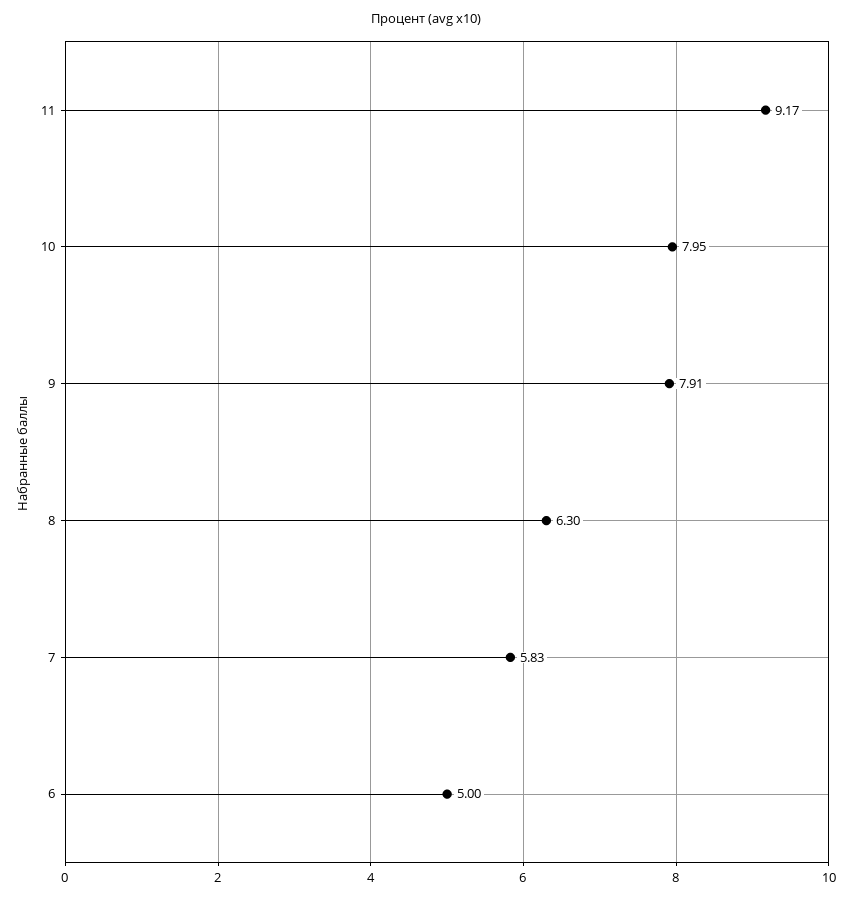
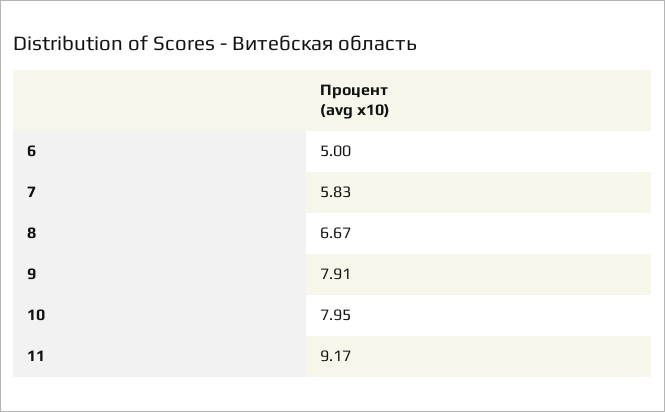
  {
    "11": 9.17,
    "10": 7.95,
    "9": 7.91,
-   "8": 6.3,
+   "8": 6.67,
    "7": 5.83,
    "6": 5
  }

